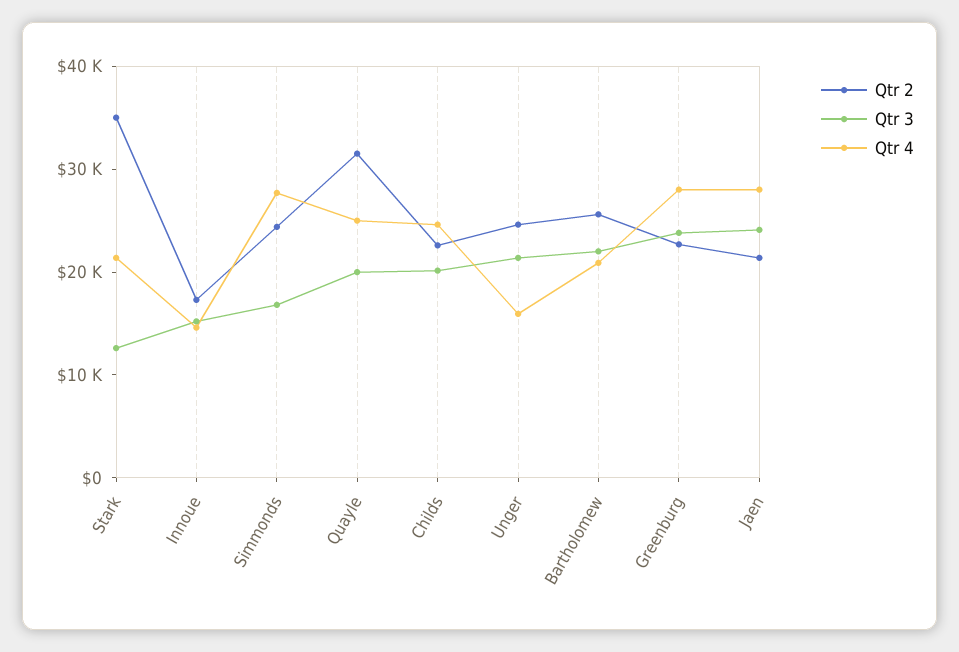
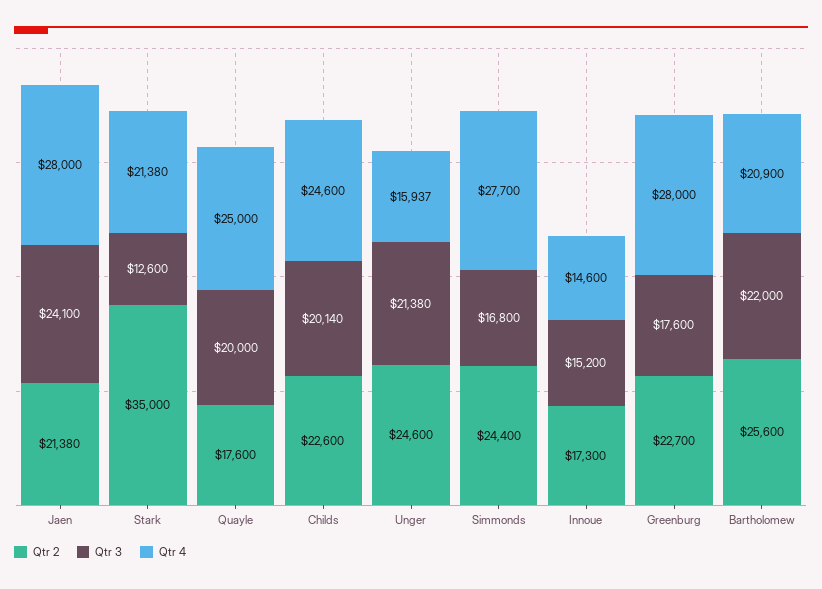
  {
    "Qtr 2": {
      "Stark": 35000,
      "Innoue": 17300,
      "Simmonds": 24400,
-     "Quayle": 32000,
+     "Quayle": 17600,
      "Childs": 22600,
      "Unger": 24600,
      "Bartholomew": 25600,
      "Greenburg": 22700,
      "Jaen": 21380
    },
    "Qtr 3": {
      "Stark": 12600,
      "Innoue": 15200,
      "Simmonds": 16800,
      "Quayle": 20000,
      "Childs": 20140,
      "Unger": 21380,
      "Bartholomew": 22000,
-     "Greenburg": 24000,
+     "Greenburg": 17600,
      "Jaen": 24100
    },
    "Qtr 4": {
      "Stark": 21380,
      "Innoue": 14600,
      "Simmonds": 27700,
      "Quayle": 25000,
      "Childs": 24600,
      "Unger": 15937,
      "Bartholomew": 20900,
      "Greenburg": 28000,
      "Jaen": 28000
    }
  }

